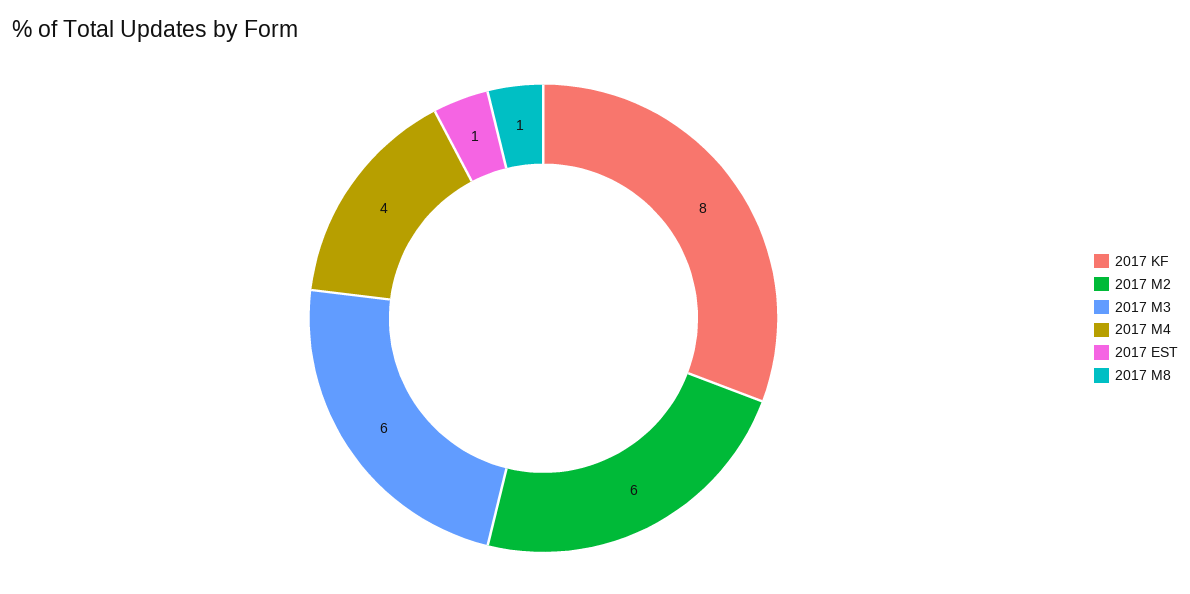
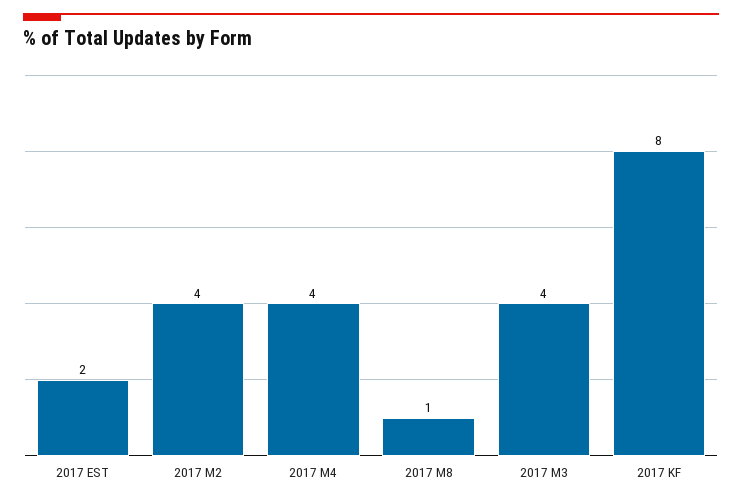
  {
    "2017 KF": 8,
-   "2017 M2": 6,
+   "2017 M2": 4,
-   "2017 M3": 6,
+   "2017 M3": 4,
    "2017 M4": 4,
-   "2017 EST": 1,
+   "2017 EST": 2,
    "2017 M8": 1
  }

